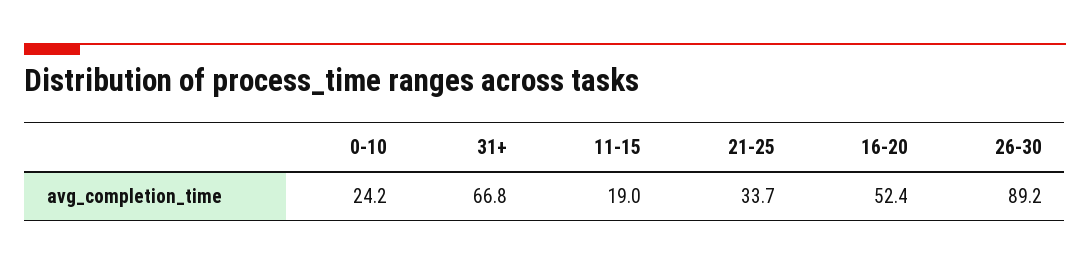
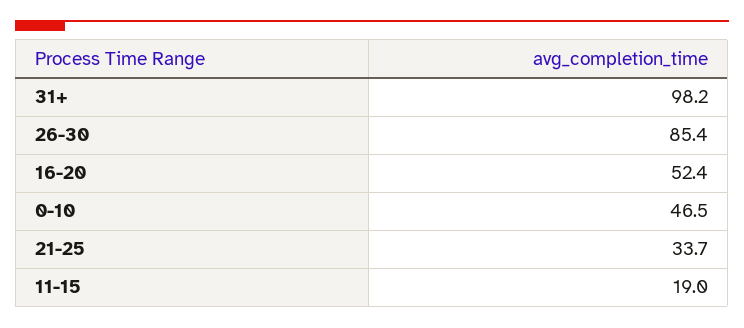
  {
-   "0-10": 24.2,
+   "0-10": 46.5,
-   "31+": 66.8,
+   "31+": 98.2,
    "11-15": 19,
    "21-25": 33.7,
    "16-20": 52.4,
-   "26-30": 89.2
+   "26-30": 85.4
  }

